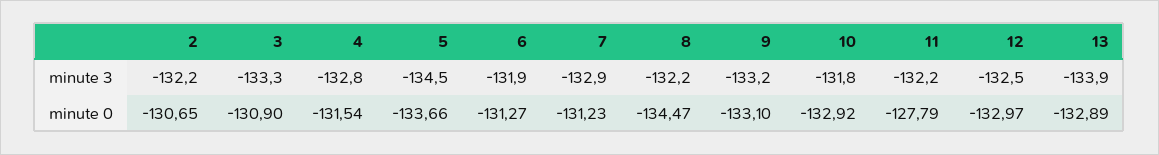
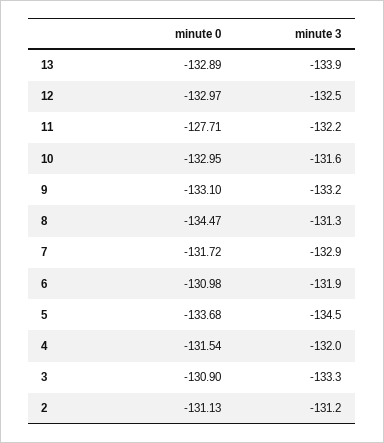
  {
    "2": {
-     "minute 3": -132.2,
+     "minute 3": -131.2,
-     "minute 0": -130.65
+     "minute 0": -131.13
    },
    "3": {
      "minute 3": -133.3,
      "minute 0": -130.9
    },
    "4": {
-     "minute 3": -132.8,
+     "minute 3": -132,
      "minute 0": -131.54
    },
    "5": {
      "minute 3": -134.5,
-     "minute 0": -133.66
+     "minute 0": -133.68
    },
    "6": {
      "minute 3": -131.9,
-     "minute 0": -131.27
+     "minute 0": -130.98
    },
    "7": {
      "minute 3": -132.9,
-     "minute 0": -131.23
+     "minute 0": -131.72
    },
    "8": {
-     "minute 3": -132.2,
+     "minute 3": -131.3,
      "minute 0": -134.47
    },
    "9": {
      "minute 3": -133.2,
      "minute 0": -133.1
    },
    "10": {
-     "minute 3": -131.8,
+     "minute 3": -131.6,
-     "minute 0": -132.92
+     "minute 0": -132.95
    },
    "11": {
      "minute 3": -132.2,
-     "minute 0": -127.79
+     "minute 0": -127.71
    },
    "12": {
      "minute 3": -132.5,
      "minute 0": -132.97
    },
    "13": {
      "minute 3": -133.9,
      "minute 0": -132.89
    }
  }

